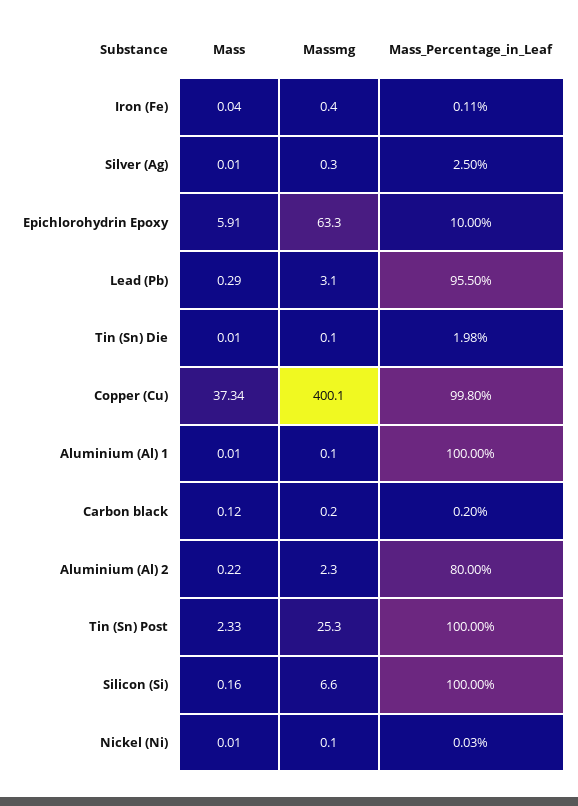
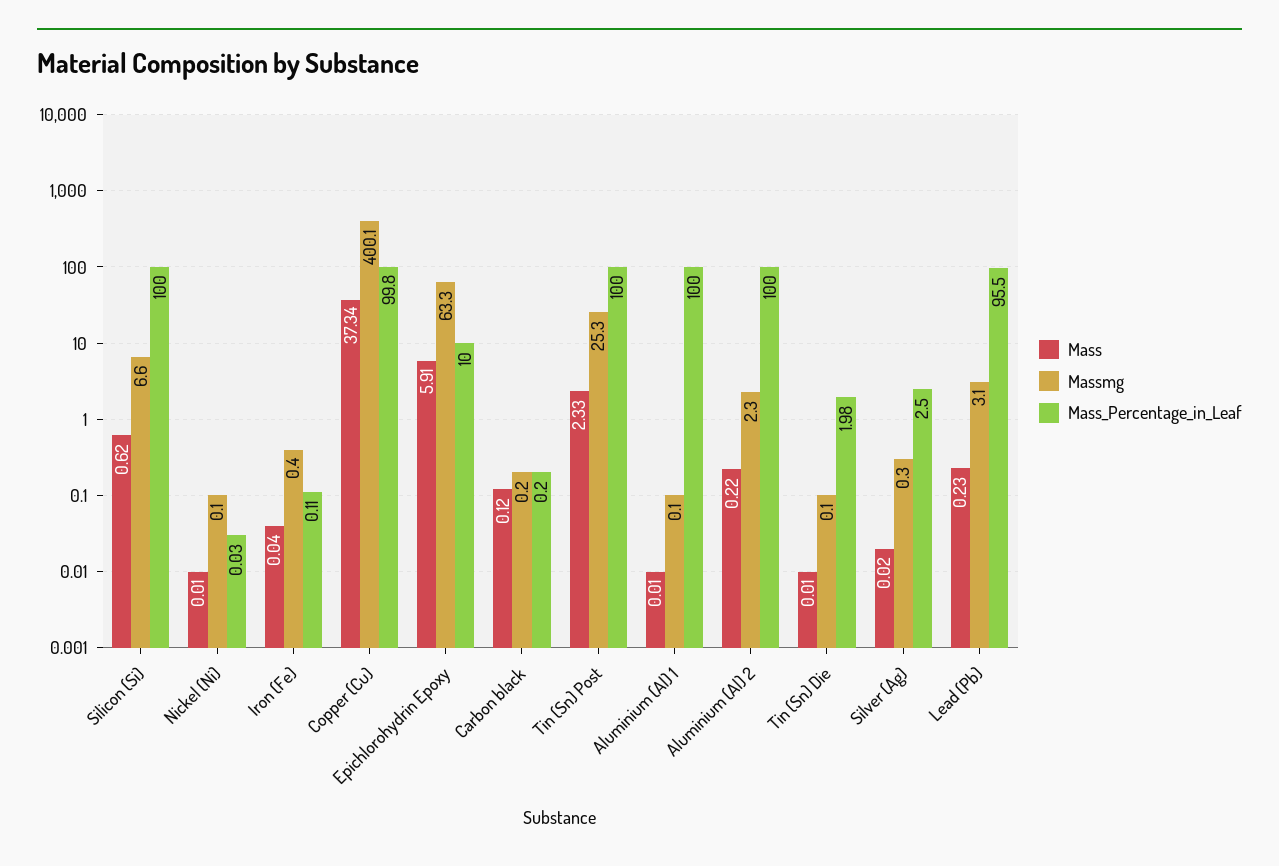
  {
    "Mass": {
      "Iron (Fe)": 0.04,
-     "Silver (Ag)": 0.01,
+     "Silver (Ag)": 0.02,
      "Epichlorohydrin Epoxy": 5.91,
-     "Lead (Pb)": 0.29,
+     "Lead (Pb)": 0.23,
      "Tin (Sn) Die": 0.01,
      "Copper (Cu)": 37.34,
      "Aluminium (Al) 1": 0.01,
      "Carbon black": 0.12,
      "Aluminium (Al) 2": 0.22,
      "Tin (Sn) Post": 2.33,
-     "Silicon (Si)": 0.16,
+     "Silicon (Si)": 0.62,
      "Nickel (Ni)": 0.01
    },
    "Massmg": {
      "Iron (Fe)": 0.4,
      "Silver (Ag)": 0.3,
      "Epichlorohydrin Epoxy": 63.3,
      "Lead (Pb)": 3.1,
      "Tin (Sn) Die": 0.1,
      "Copper (Cu)": 400.1,
      "Aluminium (Al) 1": 0.1,
      "Carbon black": 0.2,
      "Aluminium (Al) 2": 2.3,
      "Tin (Sn) Post": 25.3,
      "Silicon (Si)": 6.6,
      "Nickel (Ni)": 0.1
    },
    "Mass_Percentage_in_Leaf": {
      "Iron (Fe)": 0.11,
      "Silver (Ag)": 2.5,
      "Epichlorohydrin Epoxy": 10,
      "Lead (Pb)": 95.5,
      "Tin (Sn) Die": 1.98,
      "Copper (Cu)": 99.8,
      "Aluminium (Al) 1": 100,
      "Carbon black": 0.2,
-     "Aluminium (Al) 2": 80,
+     "Aluminium (Al) 2": 100,
      "Tin (Sn) Post": 100,
      "Silicon (Si)": 100,
      "Nickel (Ni)": 0.03
    }
  }

